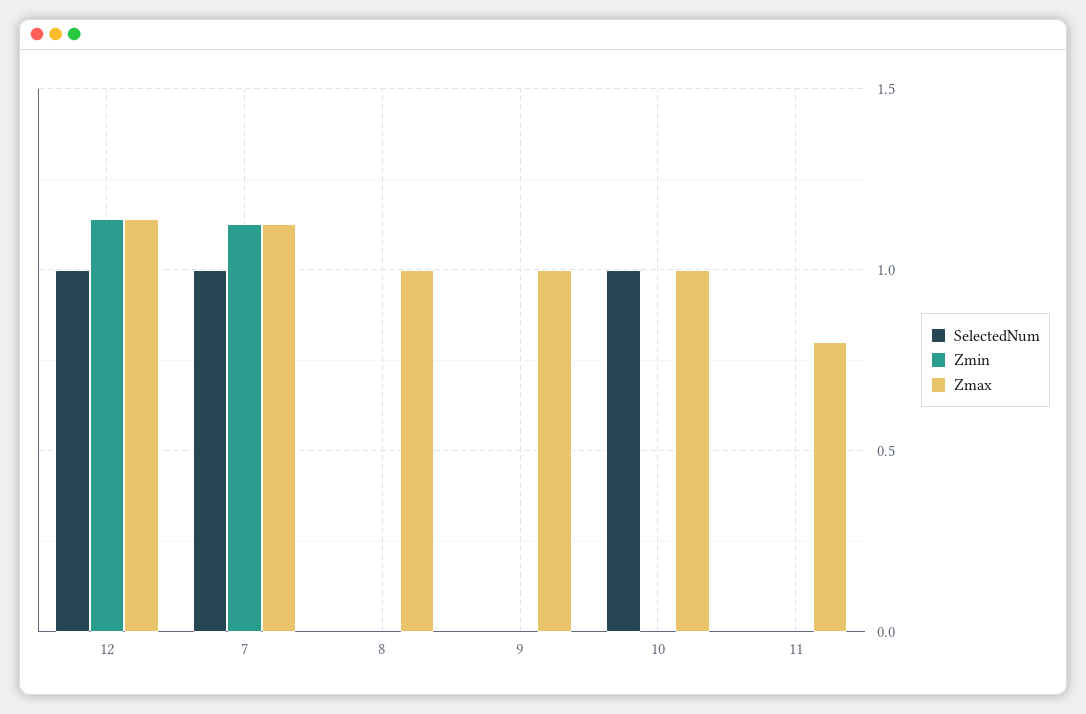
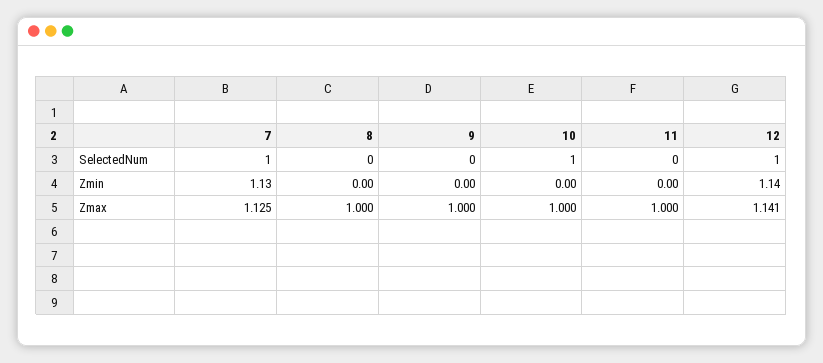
  {
    "SelectedNum": {
      "12": 1,
      "7": 1,
      "8": 0,
      "9": 0,
      "10": 1,
      "11": 0
    },
    "Zmin": {
      "12": 1.14,
      "7": 1.13,
      "8": 0,
      "9": 0,
      "10": 0,
      "11": 0
    },
    "Zmax": {
      "12": 1.141,
      "7": 1.125,
      "8": 1,
      "9": 1,
      "10": 1,
-     "11": 0.8
+     "11": 1
    }
  }

